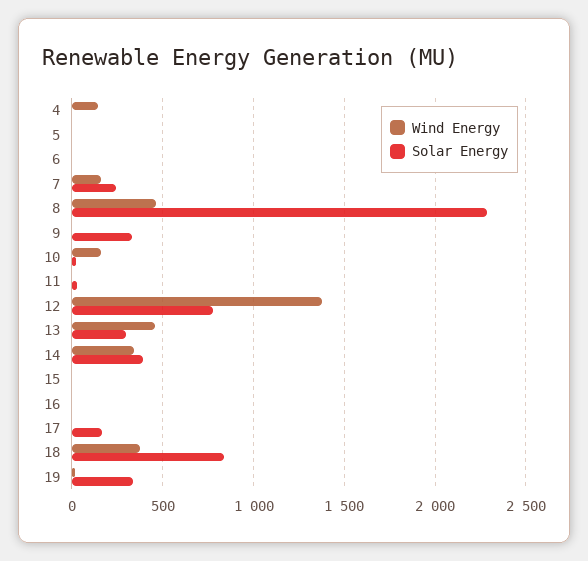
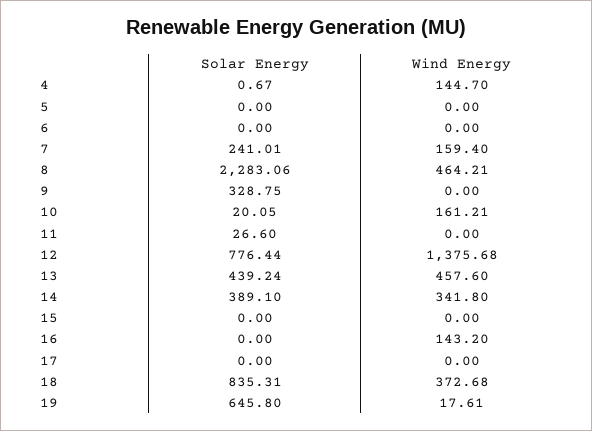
  {
    "Wind Energy": {
      "4": 144.7,
      "5": 0,
      "6": 0,
      "7": 159.4,
      "8": 464.21,
      "9": 0,
      "10": 161.21,
      "11": 0,
      "12": 1375.68,
      "13": 457.6,
      "14": 341.8,
      "15": 0,
-     "16": 0,
+     "16": 143.2,
      "17": 0,
      "18": 372.68,
      "19": 17.61
    },
    "Solar Energy": {
      "4": 0.67,
      "5": 0,
      "6": 0,
      "7": 241.01,
      "8": 2283.06,
      "9": 328.75,
      "10": 20.05,
      "11": 26.6,
      "12": 776.44,
-     "13": 300,
+     "13": 439.24,
      "14": 389.1,
      "15": 0,
      "16": 0,
-     "17": 150,
+     "17": 0,
      "18": 835.31,
-     "19": 350
+     "19": 645.8
    }
  }

